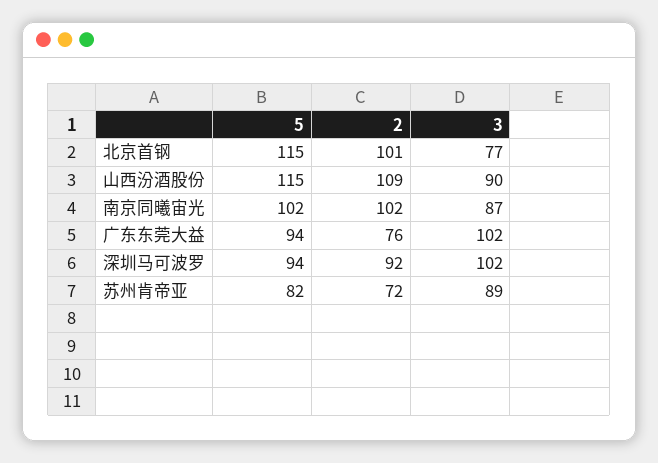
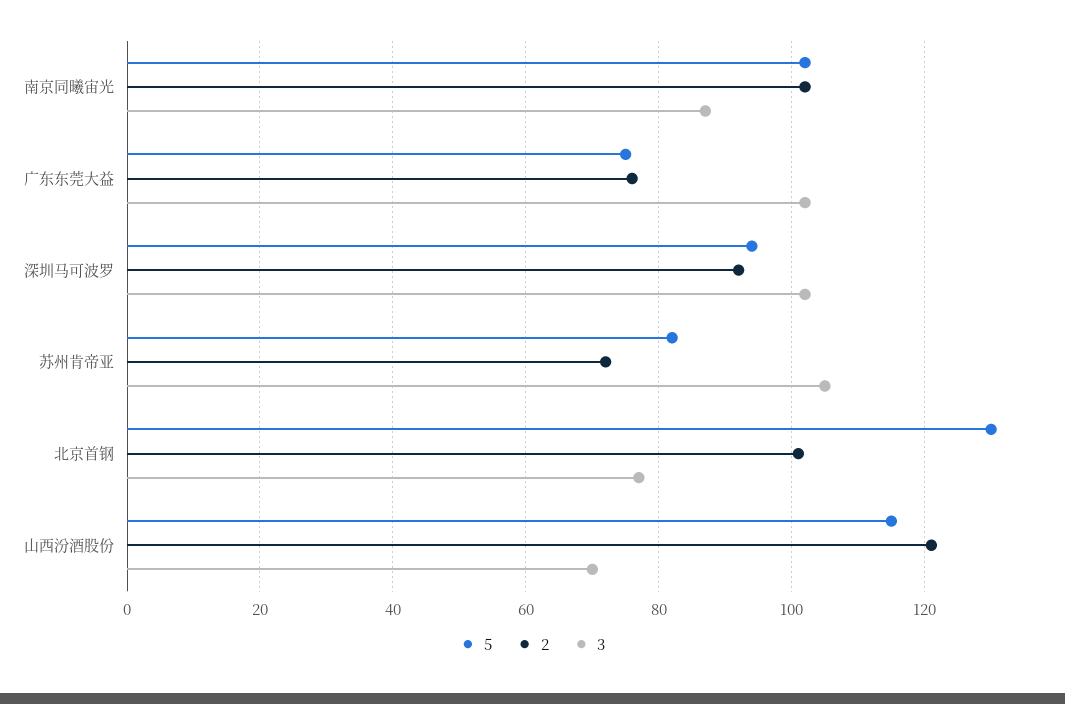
  {
    "5": {
-     "北京首钢": 115,
+     "北京首钢": 130,
      "山西汾酒股份": 115,
      "南京同曦宙光": 102,
-     "广东东莞大益": 94,
+     "广东东莞大益": 75,
      "深圳马可波罗": 94,
      "苏州肯帝亚": 82
    },
    "2": {
      "北京首钢": 101,
-     "山西汾酒股份": 109,
+     "山西汾酒股份": 120,
      "南京同曦宙光": 102,
      "广东东莞大益": 76,
      "深圳马可波罗": 92,
      "苏州肯帝亚": 72
    },
    "3": {
      "北京首钢": 77,
-     "山西汾酒股份": 90,
+     "山西汾酒股份": 70,
      "南京同曦宙光": 87,
      "广东东莞大益": 102,
      "深圳马可波罗": 102,
-     "苏州肯帝亚": 89
+     "苏州肯帝亚": 105
    }
  }

